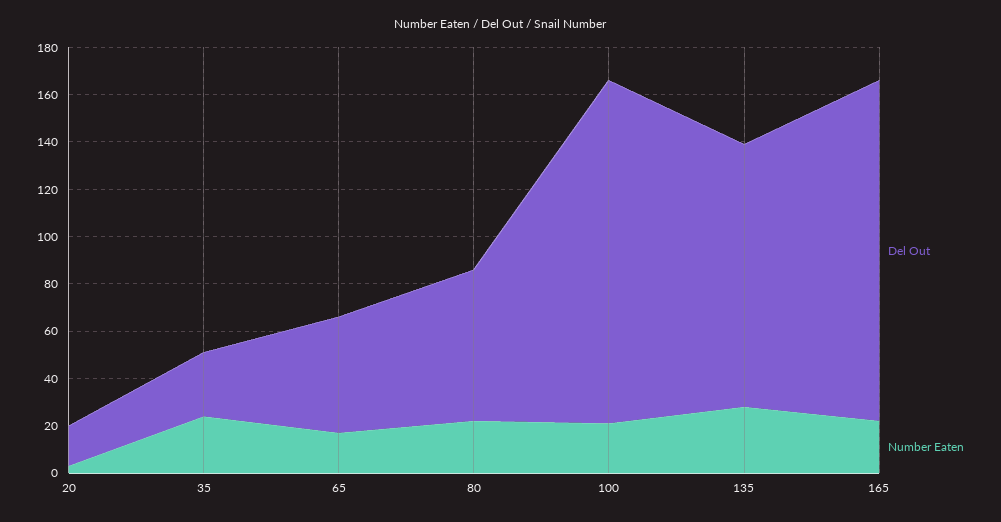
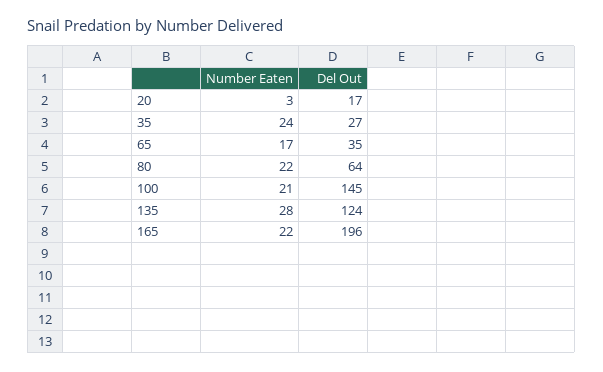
  {
    "Del Out": {
      "20": 17,
      "35": 27,
-     "65": 50,
+     "65": 35,
      "80": 64,
      "100": 145,
-     "135": 110,
+     "135": 124,
-     "165": 145
+     "165": 196
    },
    "Number Eaten": {
      "20": 3,
      "35": 24,
      "65": 17,
      "80": 22,
      "100": 21,
      "135": 28,
      "165": 22
    }
  }

